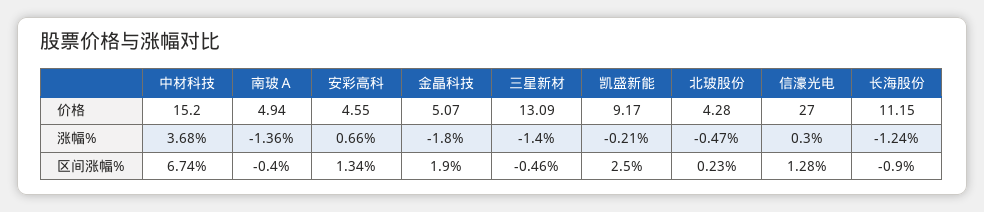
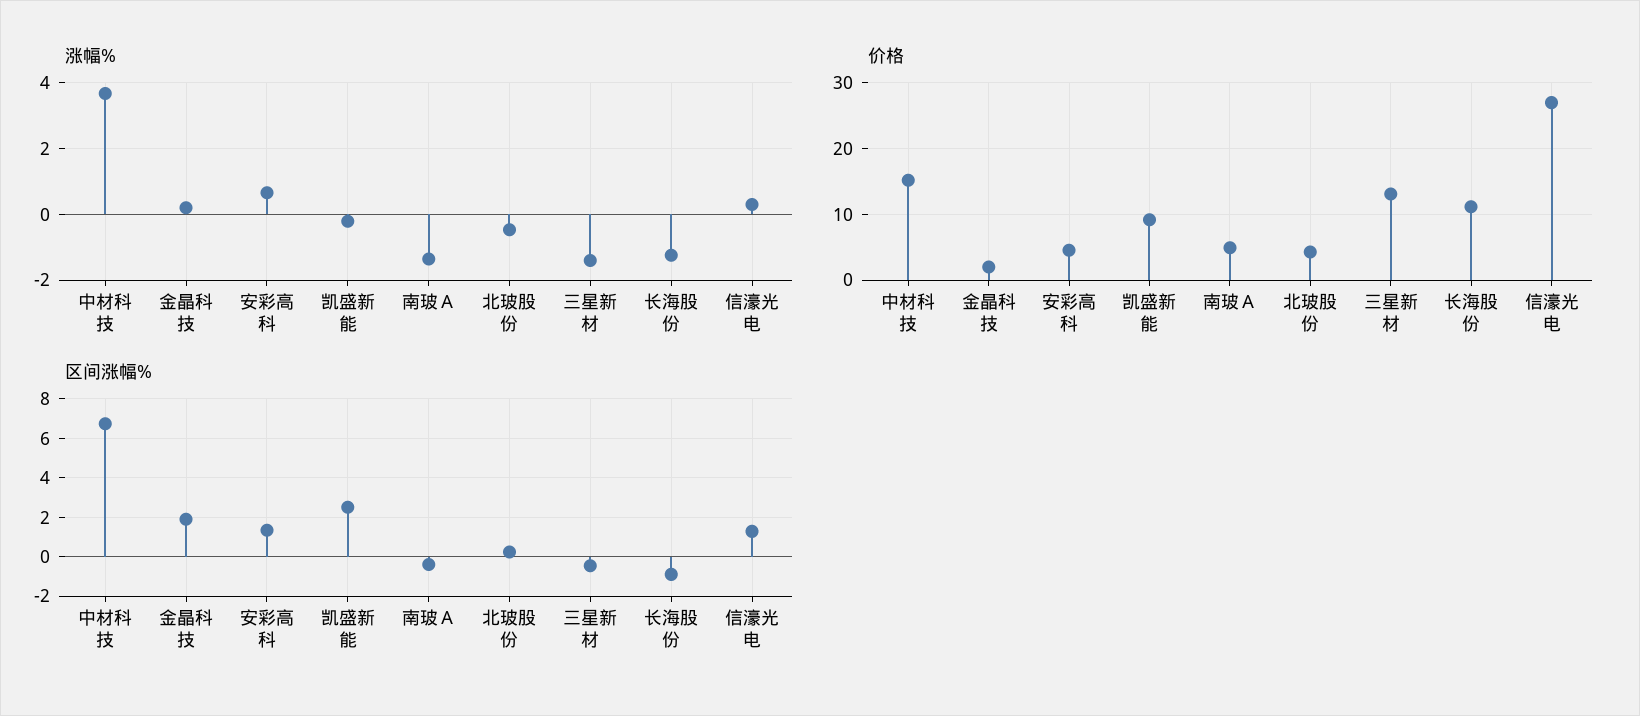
  {
    "价格": {
      "中材科技": 15.2,
      "南玻Ａ": 4.94,
      "安彩高科": 4.55,
-     "金晶科技": 5.07,
+     "金晶科技": 2,
      "三星新材": 13.09,
      "凯盛新能": 9.17,
      "北玻股份": 4.28,
      "信濠光电": 27,
      "长海股份": 11.15
    },
    "涨幅%": {
      "中材科技": 3.68,
      "南玻Ａ": -1.36,
      "安彩高科": 0.66,
-     "金晶科技": -1.8,
+     "金晶科技": 0.2,
      "三星新材": -1.4,
      "凯盛新能": -0.21,
      "北玻股份": -0.47,
      "信濠光电": 0.3,
      "长海股份": -1.24
    },
    "区间涨幅%": {
      "中材科技": 6.74,
      "南玻Ａ": -0.4,
      "安彩高科": 1.34,
      "金晶科技": 1.9,
      "三星新材": -0.46,
      "凯盛新能": 2.5,
      "北玻股份": 0.23,
      "信濠光电": 1.28,
      "长海股份": -0.9
    }
  }

